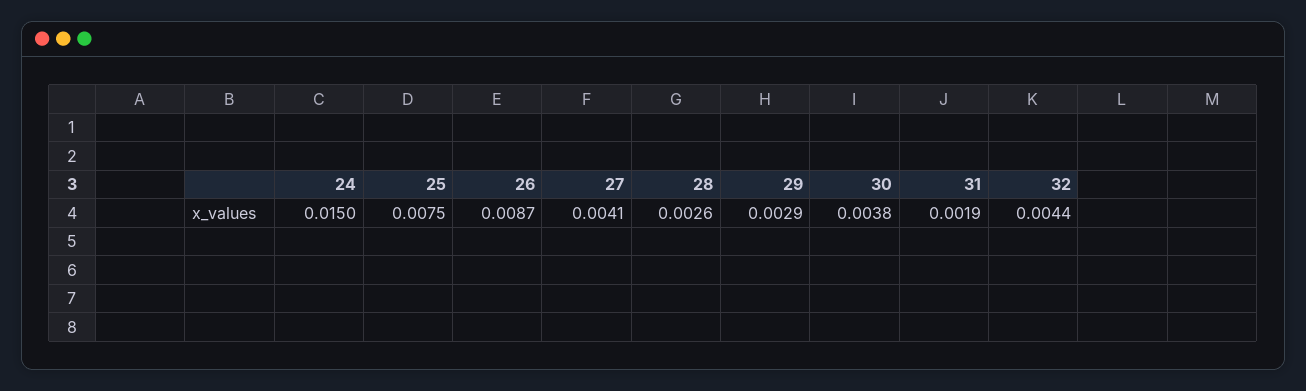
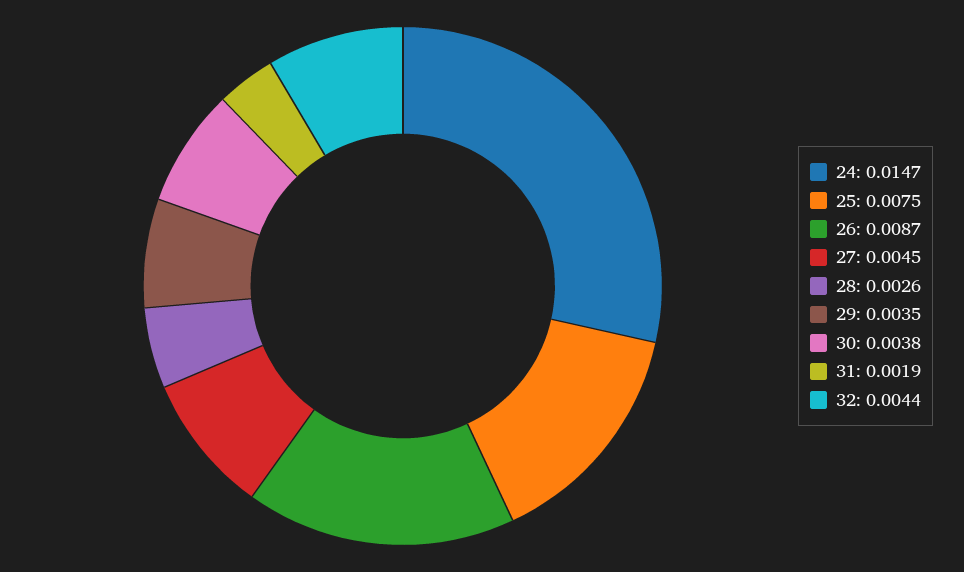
  {
-   "24": 0.015,
+   "24": 0.0147,
    "25": 0.0075,
    "26": 0.0087,
-   "27": 0.0041,
+   "27": 0.0045,
    "28": 0.0026,
-   "29": 0.0029,
+   "29": 0.0035,
    "30": 0.0038,
    "31": 0.0019,
    "32": 0.0044
  }

